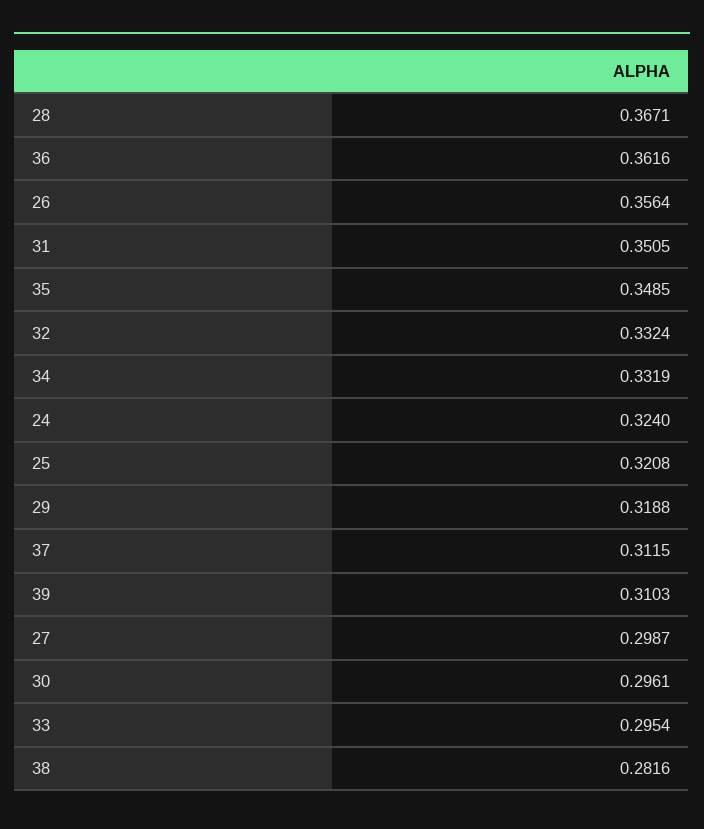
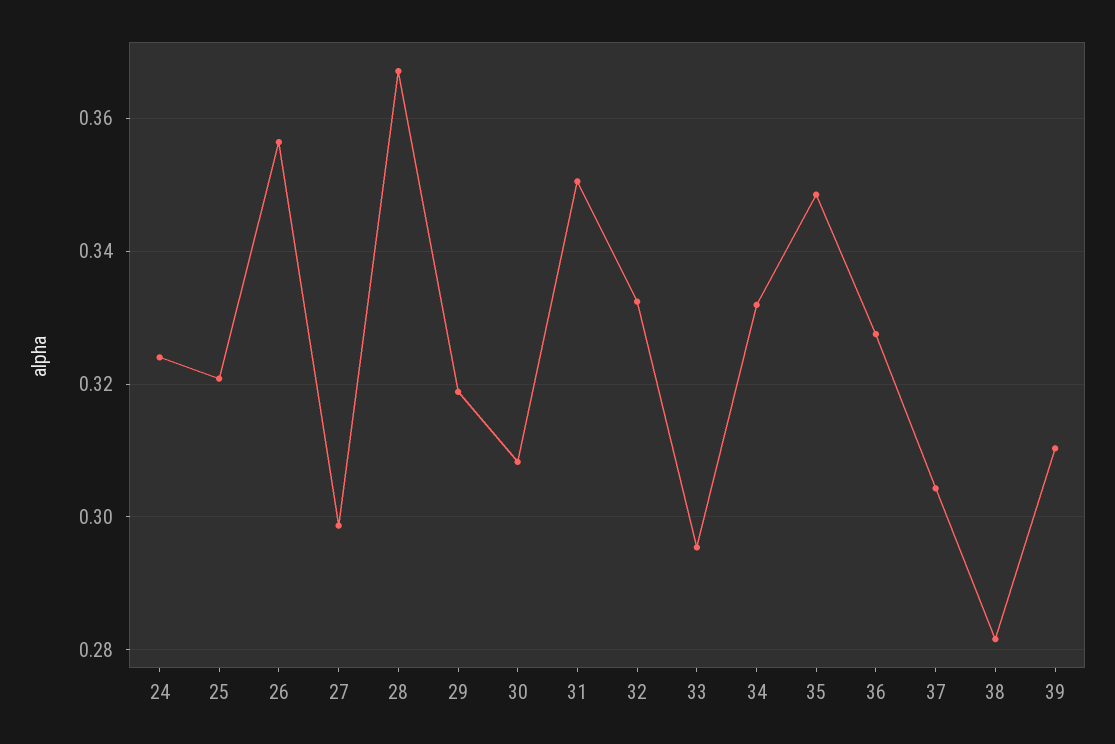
  {
    "28": 0.3671,
-   "36": 0.3616,
+   "36": 0.328,
    "26": 0.3564,
    "31": 0.3505,
    "35": 0.3485,
    "32": 0.3324,
    "34": 0.3319,
    "24": 0.324,
    "25": 0.3208,
    "29": 0.3188,
-   "37": 0.3115,
+   "37": 0.304,
    "39": 0.3103,
    "27": 0.2987,
-   "30": 0.2961,
+   "30": 0.308,
    "33": 0.2954,
    "38": 0.2816
  }

